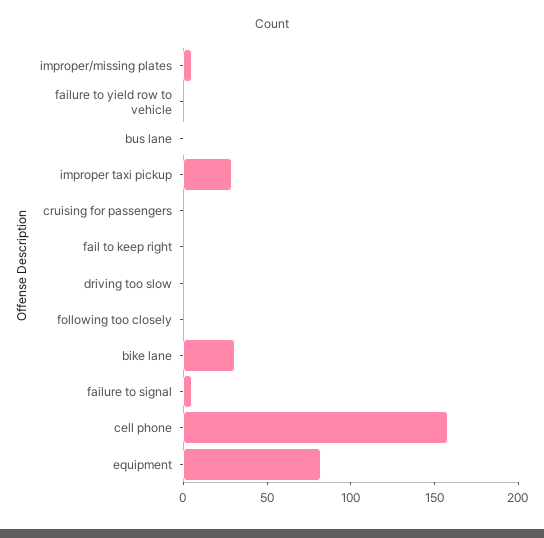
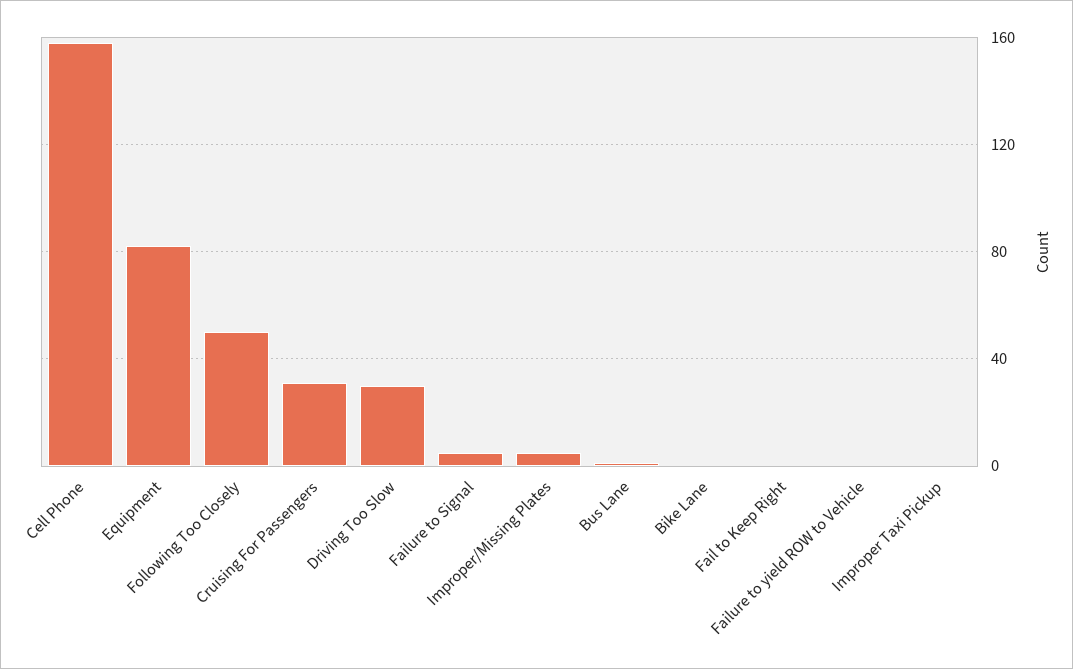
  {
    "improper/missing plates": 5,
    "failure to yield row to vehicle": 0,
    "bus lane": 0,
-   "improper taxi pickup": 30,
+   "improper taxi pickup": 0,
-   "cruising for passengers": 0,
+   "cruising for passengers": 30,
    "fail to keep right": 0,
-   "driving too slow": 0,
+   "driving too slow": 30,
-   "following too closely": 0,
+   "following too closely": 50,
-   "bike lane": 30,
+   "bike lane": 0,
    "failure to signal": 5,
    "cell phone": 160,
    "equipment": 80
  }

